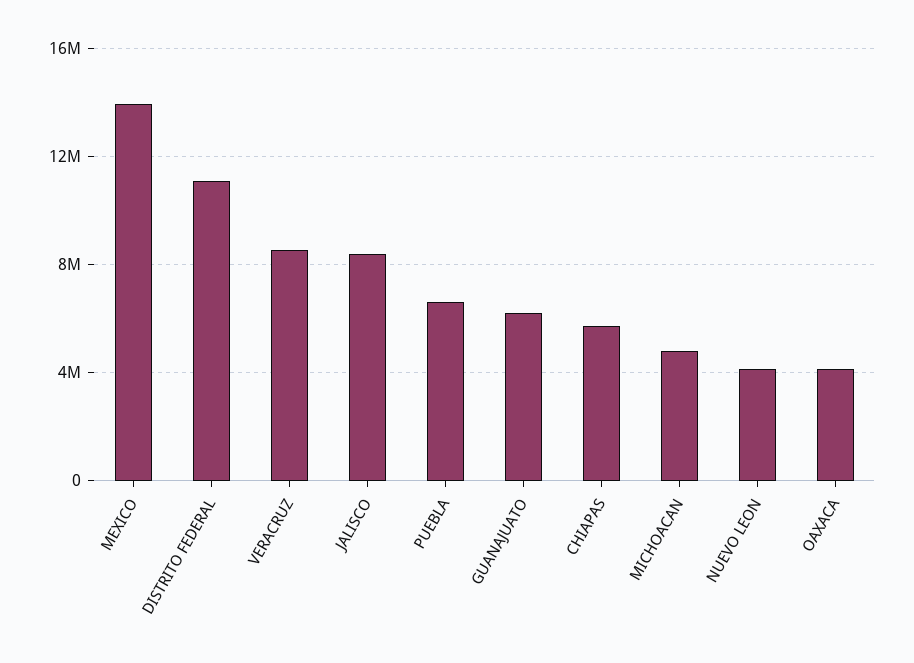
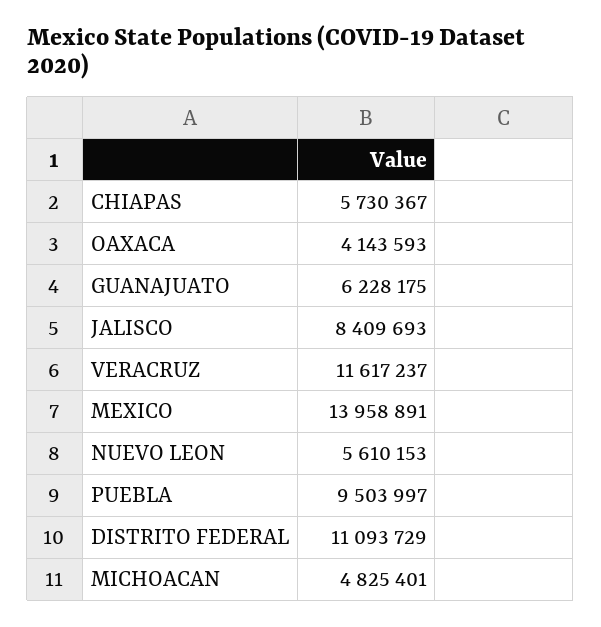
  {
    "MEXICO": 13958891,
    "DISTRITO FEDERAL": 11093729,
-   "VERACRUZ": 8500000,
+   "VERACRUZ": 11617237,
    "JALISCO": 8409693,
-   "PUEBLA": 6500000,
+   "PUEBLA": 9503997,
    "GUANAJUATO": 6228175,
    "CHIAPAS": 5730367,
    "MICHOACAN": 4825401,
-   "NUEVO LEON": 4000000,
+   "NUEVO LEON": 5610153,
    "OAXACA": 4143593
  }

